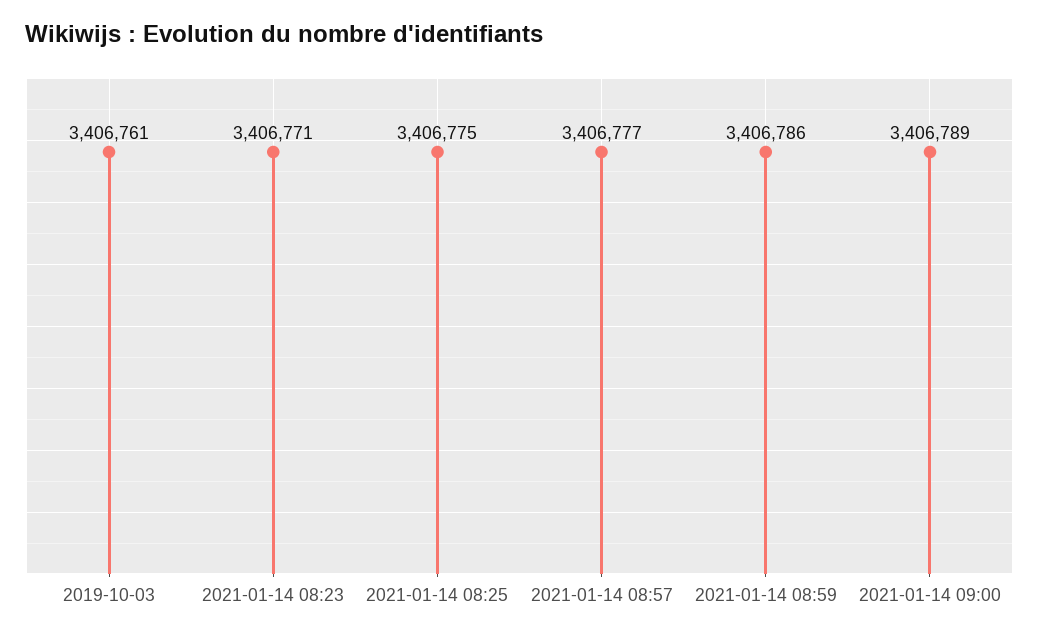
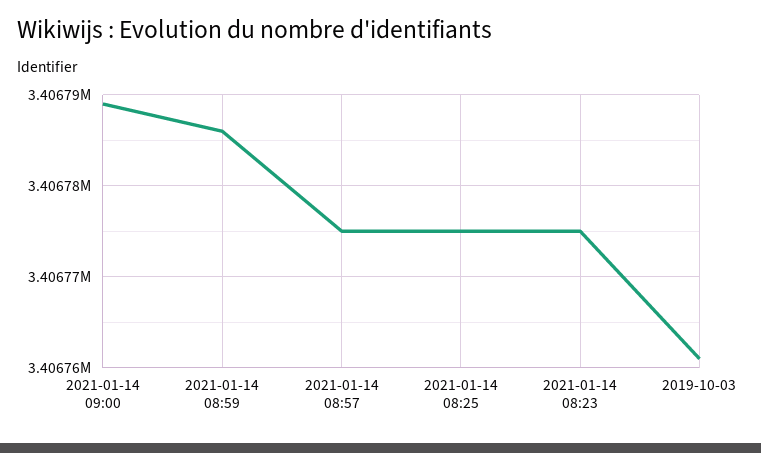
  {
    "2019-10-03": 3406761,
-   "2021-01-14 08:23": 3406771,
+   "2021-01-14 08:23": 3406775,
    "2021-01-14 08:25": 3406775,
-   "2021-01-14 08:57": 3406777,
+   "2021-01-14 08:57": 3406775,
    "2021-01-14 08:59": 3406786,
    "2021-01-14 09:00": 3406789
  }

